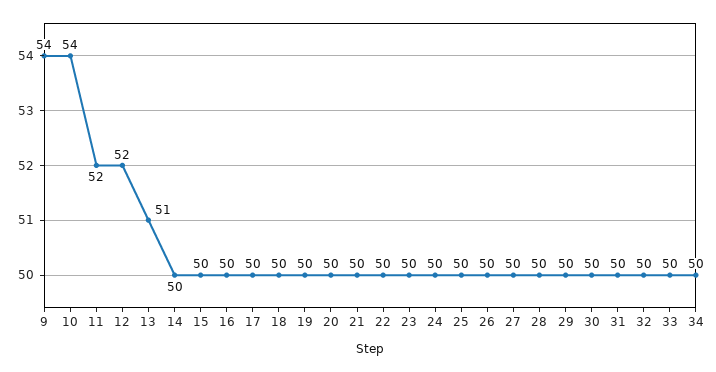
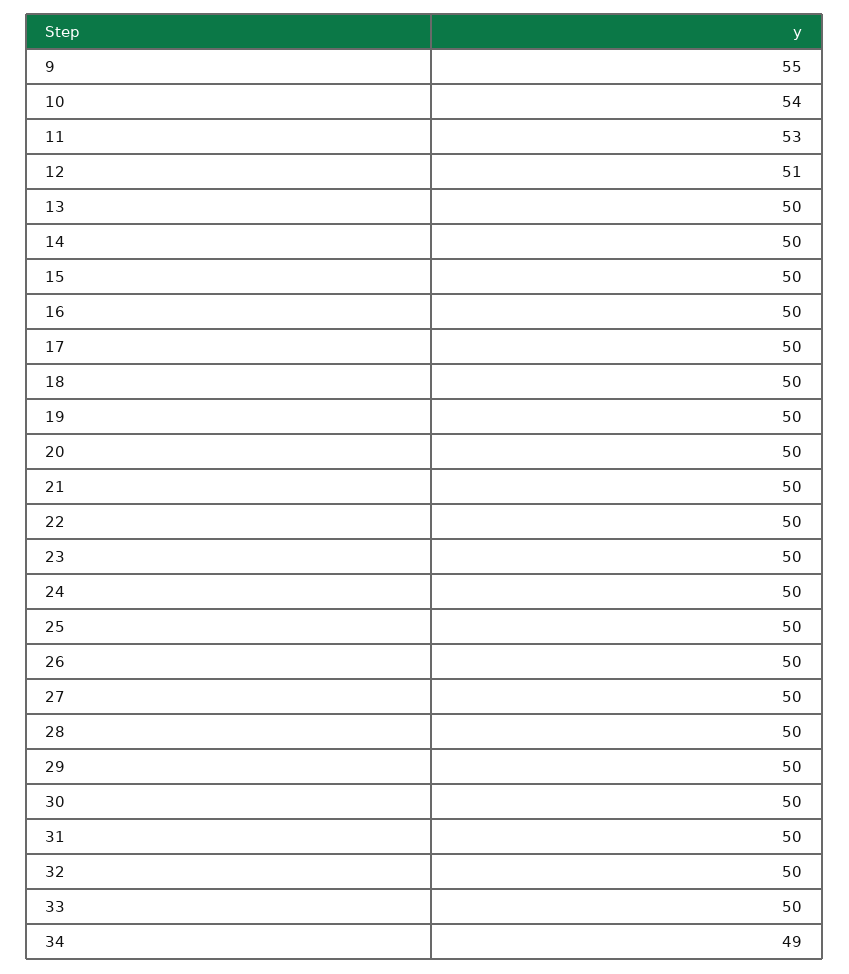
  {
-   "9": 54,
+   "9": 55,
    "10": 54,
-   "11": 52,
+   "11": 53,
-   "12": 52,
+   "12": 51,
-   "13": 51,
+   "13": 50,
    "14": 50,
    "15": 50,
    "16": 50,
    "17": 50,
    "18": 50,
    "19": 50,
    "20": 50,
    "21": 50,
    "22": 50,
    "23": 50,
    "24": 50,
    "25": 50,
    "26": 50,
    "27": 50,
    "28": 50,
    "29": 50,
    "30": 50,
    "31": 50,
    "32": 50,
    "33": 50,
-   "34": 50
+   "34": 49
  }

